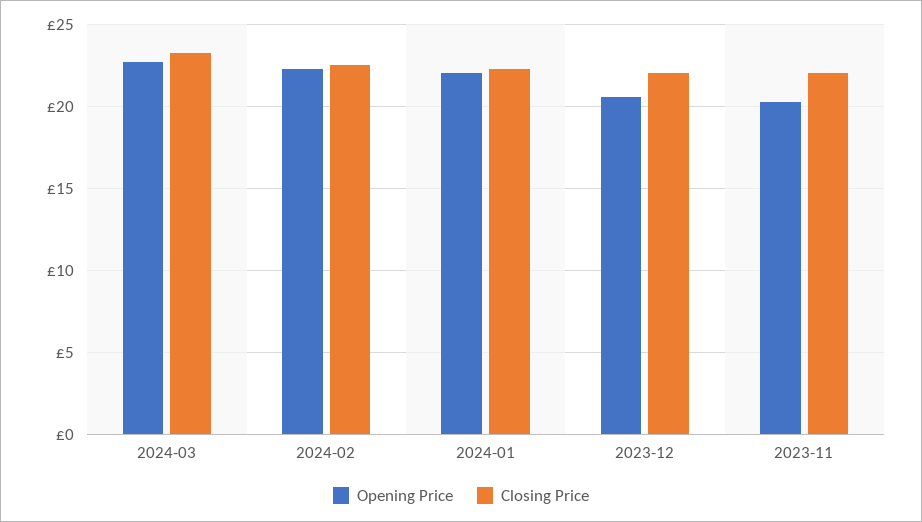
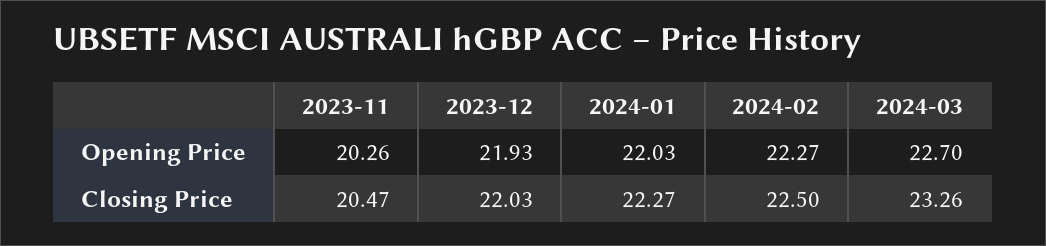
  {
    "Opening Price": {
      "2024-03": 22.7,
      "2024-02": 22.27,
      "2024-01": 22.03,
-     "2023-12": 20.5,
+     "2023-12": 21.93,
      "2023-11": 20.26
    },
    "Closing Price": {
      "2024-03": 23.26,
      "2024-02": 22.5,
      "2024-01": 22.27,
      "2023-12": 22.03,
-     "2023-11": 22
+     "2023-11": 20.47
    }
  }

